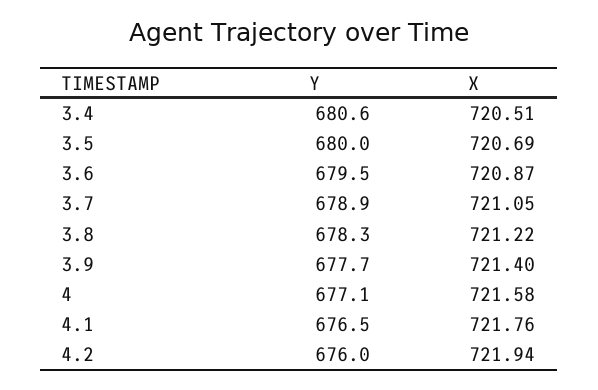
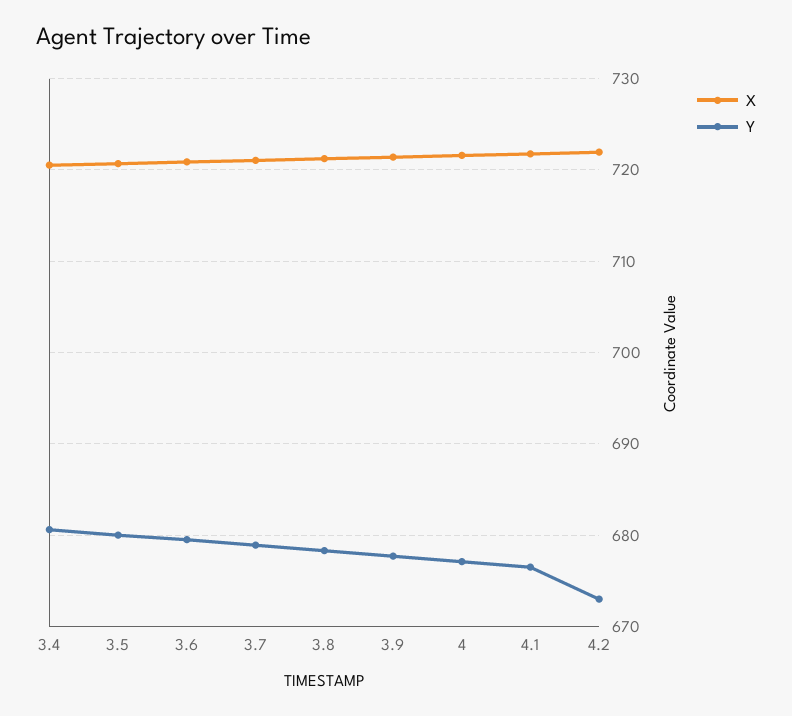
  {
    "Y": {
      "3.4": 680.6,
      "3.5": 680,
      "3.6": 679.5,
      "3.7": 678.9,
      "3.8": 678.3,
      "3.9": 677.7,
      "4": 677.1,
      "4.1": 676.5,
-     "4.2": 676
+     "4.2": 673
    },
    "X": {
      "3.4": 720.51,
      "3.5": 720.69,
      "3.6": 720.87,
      "3.7": 721.05,
      "3.8": 721.22,
      "3.9": 721.4,
      "4": 721.58,
      "4.1": 721.76,
      "4.2": 721.94
    }
  }

